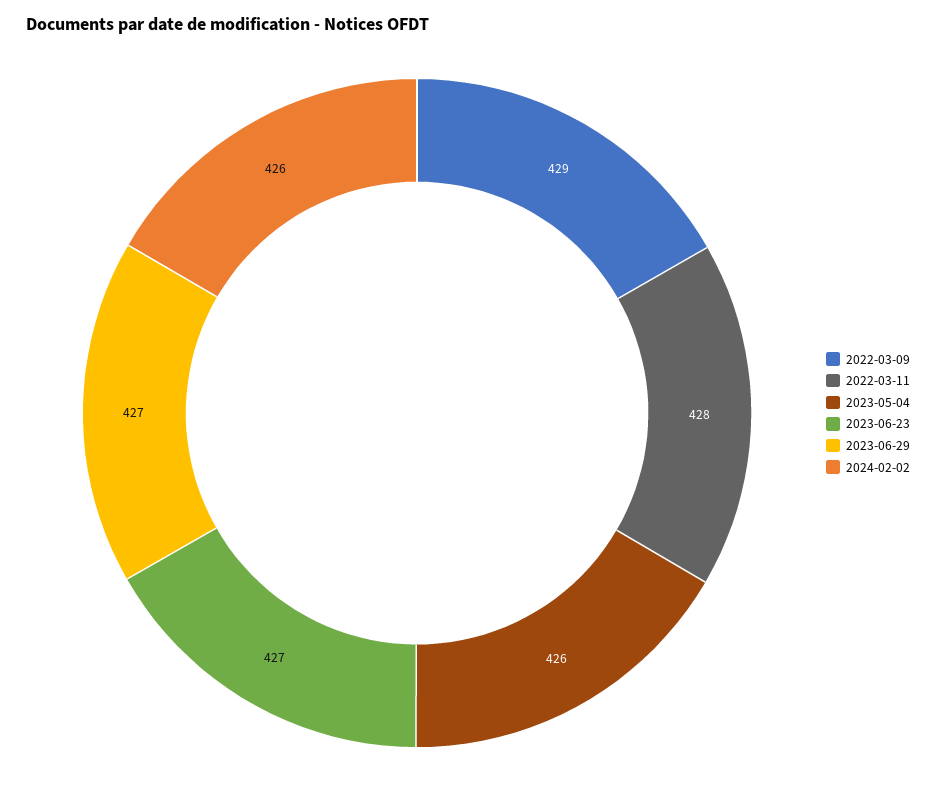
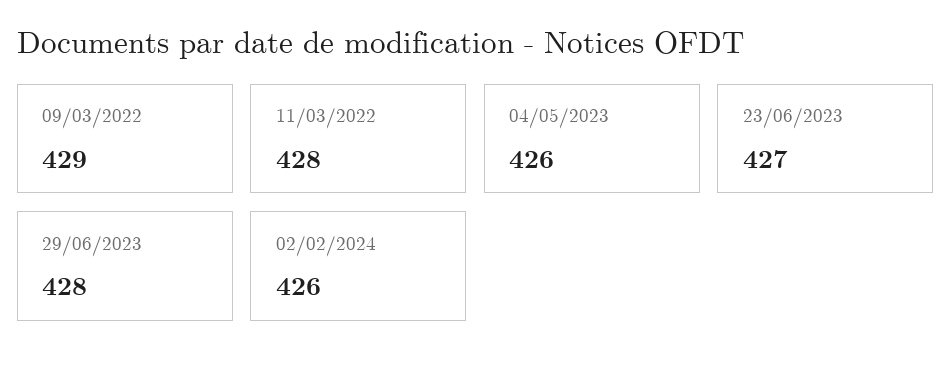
  {
    "2022-03-09": 429,
    "2022-03-11": 428,
    "2023-05-04": 426,
    "2023-06-23": 427,
-   "2023-06-29": 427,
+   "2023-06-29": 428,
    "2024-02-02": 426
  }

